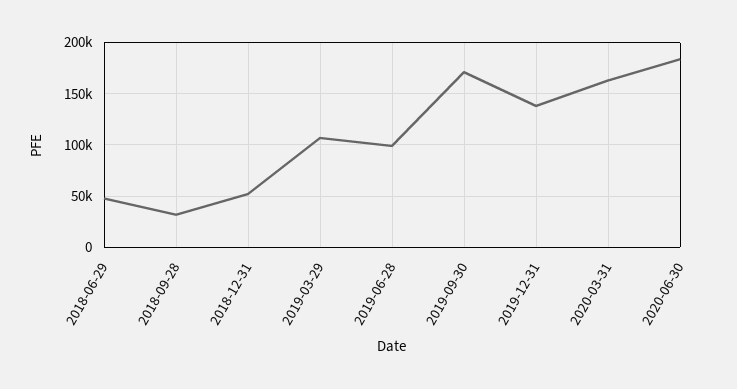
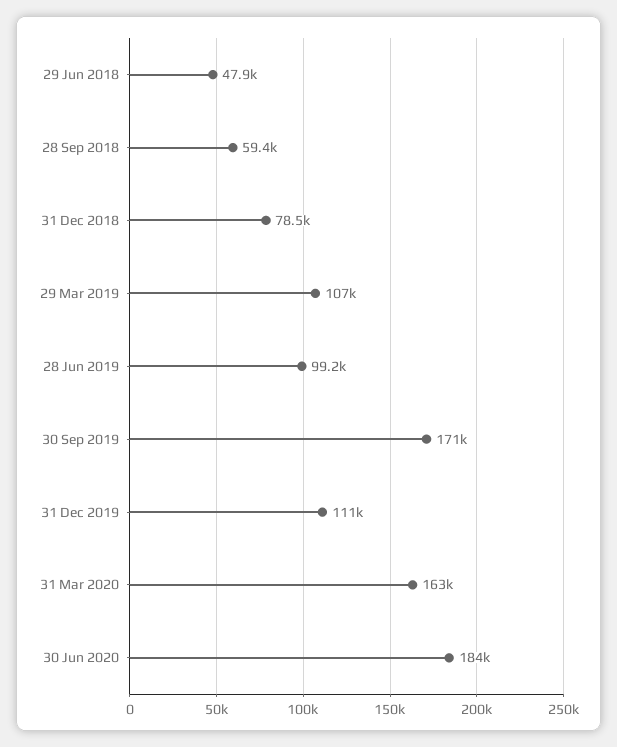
  {
    "2018-06-29": 47900,
-   "2018-09-28": 30000,
+   "2018-09-28": 59400,
-   "2018-12-31": 50000,
+   "2018-12-31": 78500,
    "2019-03-29": 107000,
    "2019-06-28": 99200,
    "2019-09-30": 171000,
-   "2019-12-31": 140000,
+   "2019-12-31": 111000,
    "2020-03-31": 163000,
    "2020-06-30": 184000
  }

